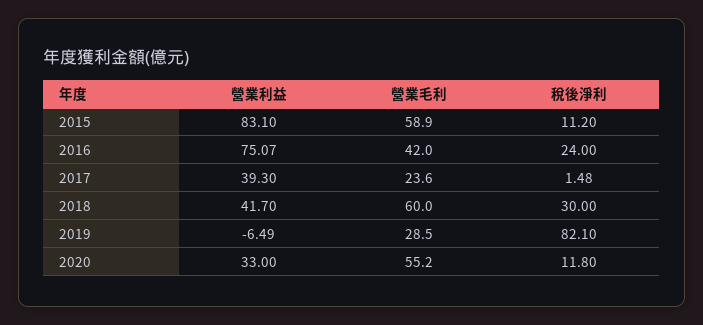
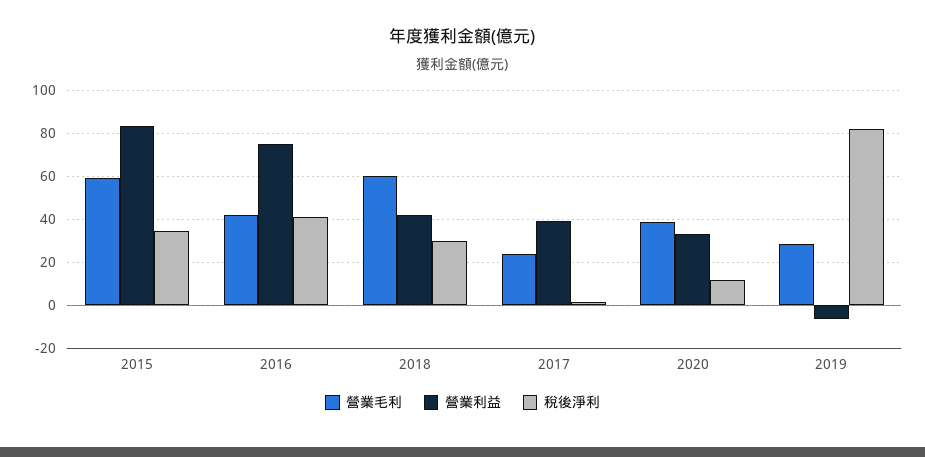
  {
    "營業利益": {
      "2015": 83.1,
      "2016": 75.07,
      "2017": 39.3,
      "2018": 41.7,
      "2019": -6.49,
      "2020": 33
    },
    "營業毛利": {
      "2015": 58.9,
      "2016": 42,
      "2017": 23.6,
      "2018": 60,
      "2019": 28.5,
-     "2020": 55.2
+     "2020": 40
    },
    "稅後淨利": {
-     "2015": 11.2,
+     "2015": 35,
-     "2016": 24,
+     "2016": 40,
      "2017": 1.48,
      "2018": 30,
      "2019": 82.1,
      "2020": 11.8
    }
  }

